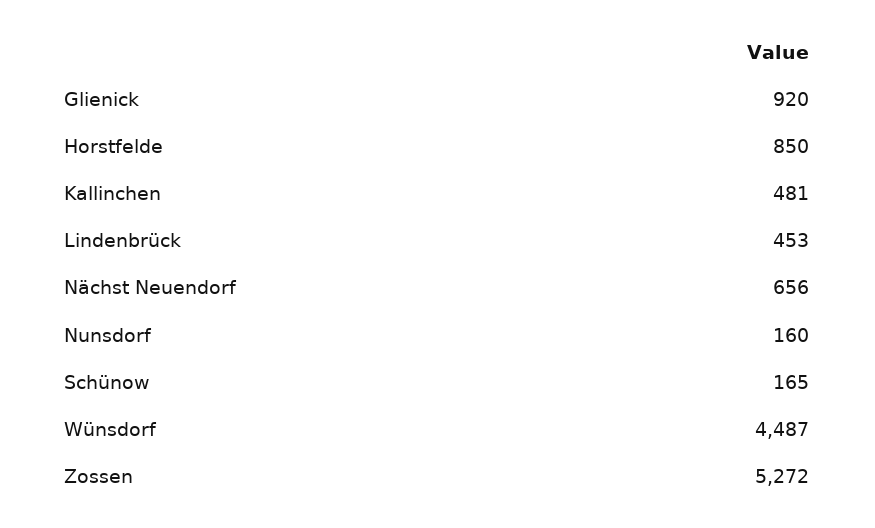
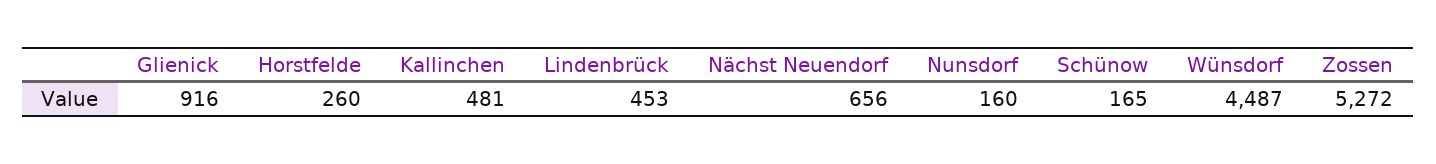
  {
-   "Glienick": 920,
+   "Glienick": 916,
-   "Horstfelde": 850,
+   "Horstfelde": 260,
    "Kallinchen": 481,
    "Lindenbrück": 453,
    "Nächst Neuendorf": 656,
    "Nunsdorf": 160,
    "Schünow": 165,
    "Wünsdorf": 4487,
    "Zossen": 5272
  }

